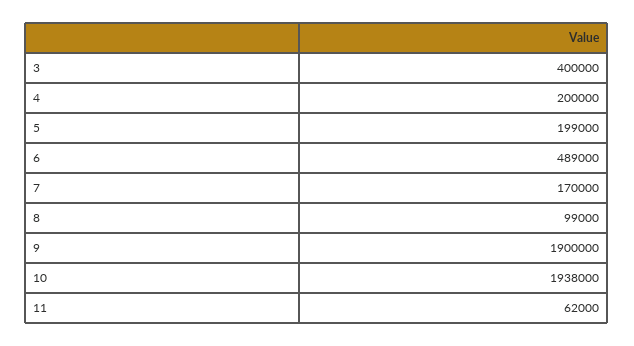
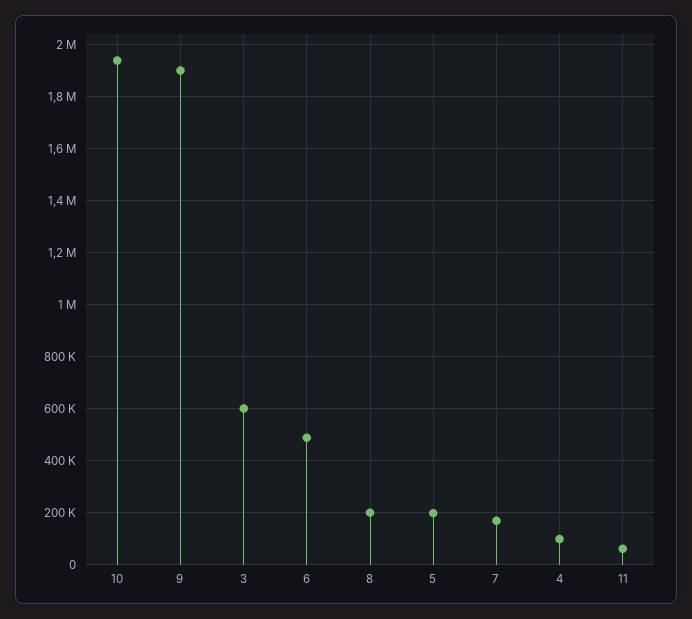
  {
-   "3": 400000,
+   "3": 600000,
-   "4": 200000,
+   "4": 100000,
    "5": 199000,
    "6": 489000,
    "7": 170000,
-   "8": 99000,
+   "8": 200000,
    "9": 1900000,
    "10": 1938000,
    "11": 62000
  }

